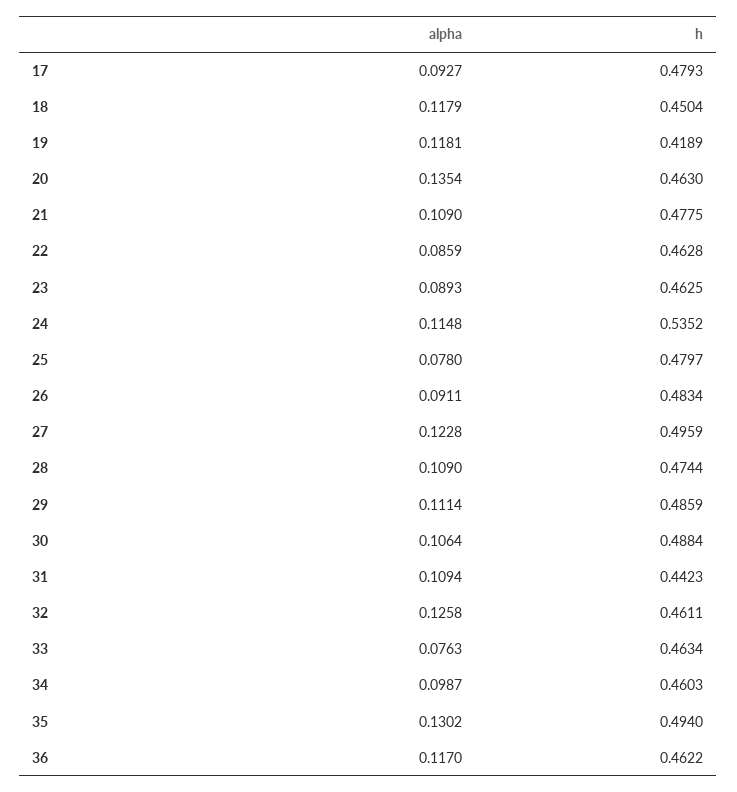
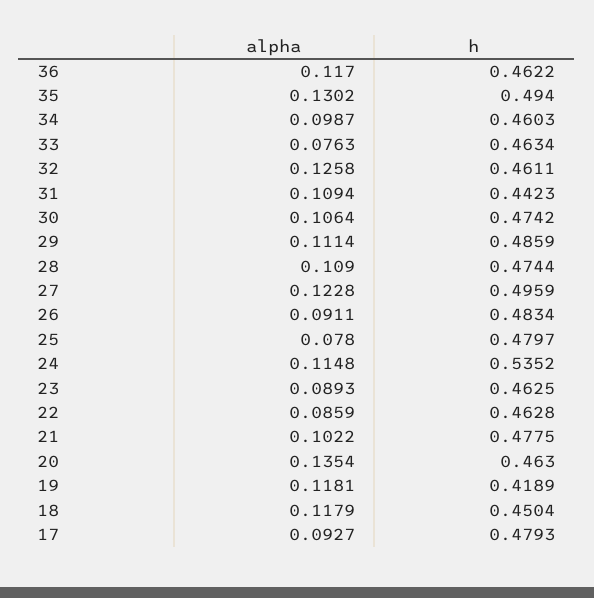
  {
    "alpha": {
      "17": 0.0927,
      "18": 0.1179,
      "19": 0.1181,
      "20": 0.1354,
-     "21": 0.109,
+     "21": 0.1022,
      "22": 0.0859,
      "23": 0.0893,
      "24": 0.1148,
      "25": 0.078,
      "26": 0.0911,
      "27": 0.1228,
      "28": 0.109,
      "29": 0.1114,
      "30": 0.1064,
      "31": 0.1094,
      "32": 0.1258,
      "33": 0.0763,
      "34": 0.0987,
      "35": 0.1302,
      "36": 0.117
    },
    "h": {
      "17": 0.4793,
      "18": 0.4504,
      "19": 0.4189,
      "20": 0.463,
      "21": 0.4775,
      "22": 0.4628,
      "23": 0.4625,
      "24": 0.5352,
      "25": 0.4797,
      "26": 0.4834,
      "27": 0.4959,
      "28": 0.4744,
      "29": 0.4859,
-     "30": 0.4884,
+     "30": 0.4742,
      "31": 0.4423,
      "32": 0.4611,
      "33": 0.4634,
      "34": 0.4603,
      "35": 0.494,
      "36": 0.4622
    }
  }

